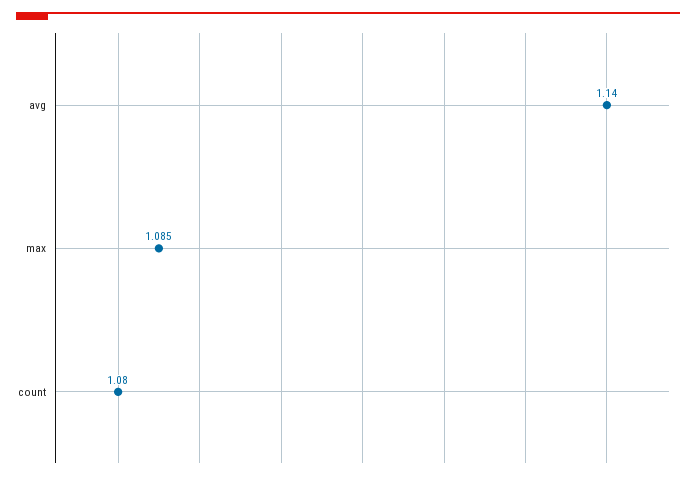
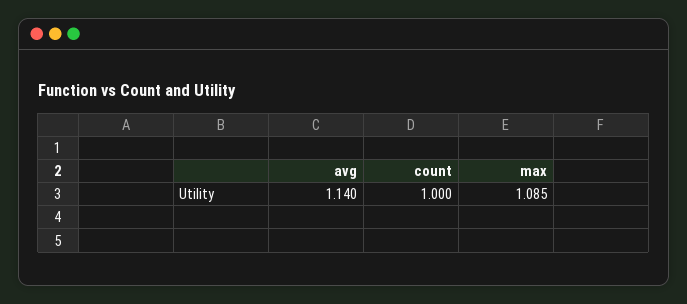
  {
    "avg": 1.14,
    "max": 1.085,
-   "count": 1.08
+   "count": 1
  }

